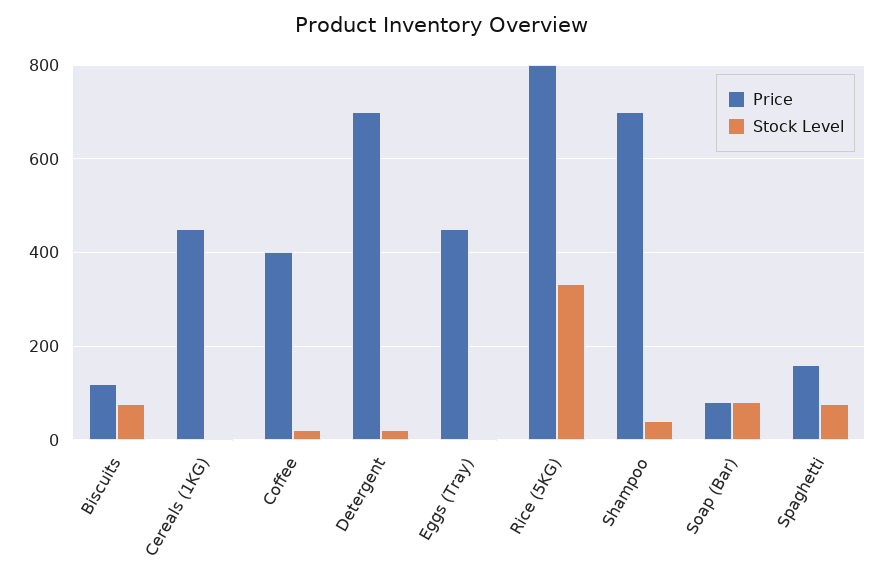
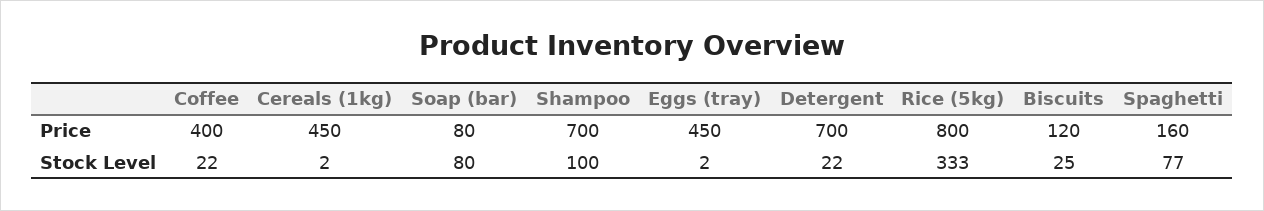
  {
    "Price": {
      "Biscuits": 120,
      "Cereals (1KG)": 450,
      "Coffee": 400,
      "Detergent": 700,
      "Eggs (Tray)": 450,
      "Rice (5KG)": 800,
      "Shampoo": 700,
      "Soap (Bar)": 80,
      "Spaghetti": 160
    },
    "Stock Level": {
-     "Biscuits": 80,
+     "Biscuits": 25,
      "Cereals (1KG)": 2,
      "Coffee": 22,
      "Detergent": 22,
      "Eggs (Tray)": 2,
      "Rice (5KG)": 333,
-     "Shampoo": 40,
+     "Shampoo": 100,
      "Soap (Bar)": 80,
      "Spaghetti": 77
    }
  }

